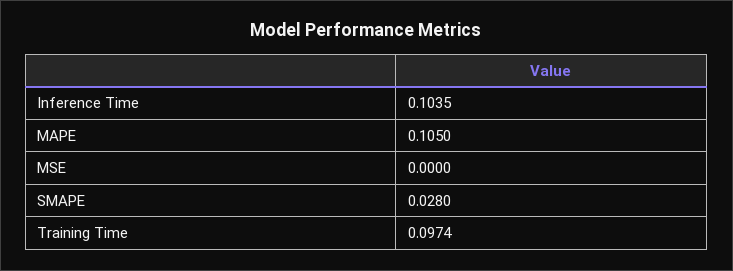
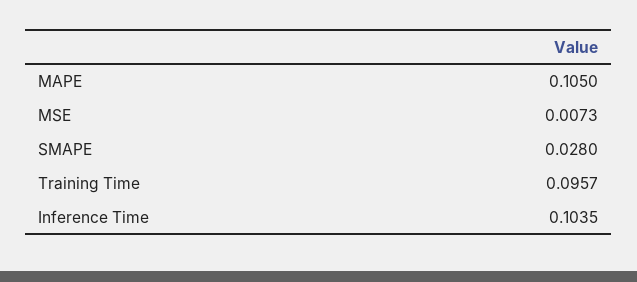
  {
    "Inference Time": 0.1035,
    "MAPE": 0.105,
-   "MSE": 0,
+   "MSE": 0.0073,
    "SMAPE": 0.028,
-   "Training Time": 0.0974
+   "Training Time": 0.0957
  }

